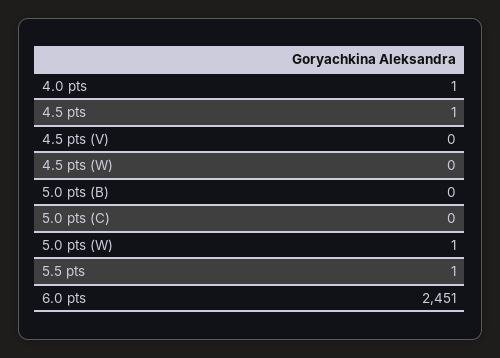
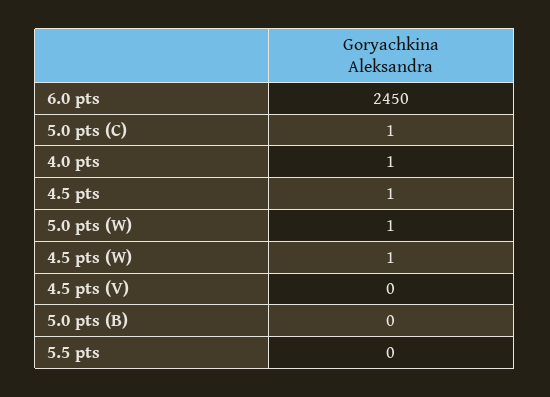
  {
    "4.0 pts": 1,
    "4.5 pts": 1,
    "4.5 pts (V)": 0,
-   "4.5 pts (W)": 0,
+   "4.5 pts (W)": 1,
    "5.0 pts (B)": 0,
-   "5.0 pts (C)": 0,
+   "5.0 pts (C)": 1,
    "5.0 pts (W)": 1,
-   "5.5 pts": 1,
+   "5.5 pts": 0,
-   "6.0 pts": 2451
+   "6.0 pts": 2450
  }

